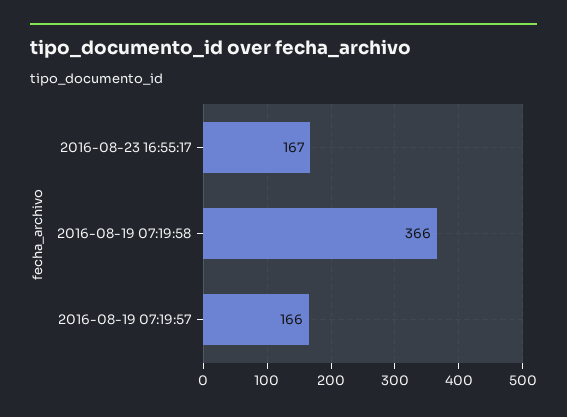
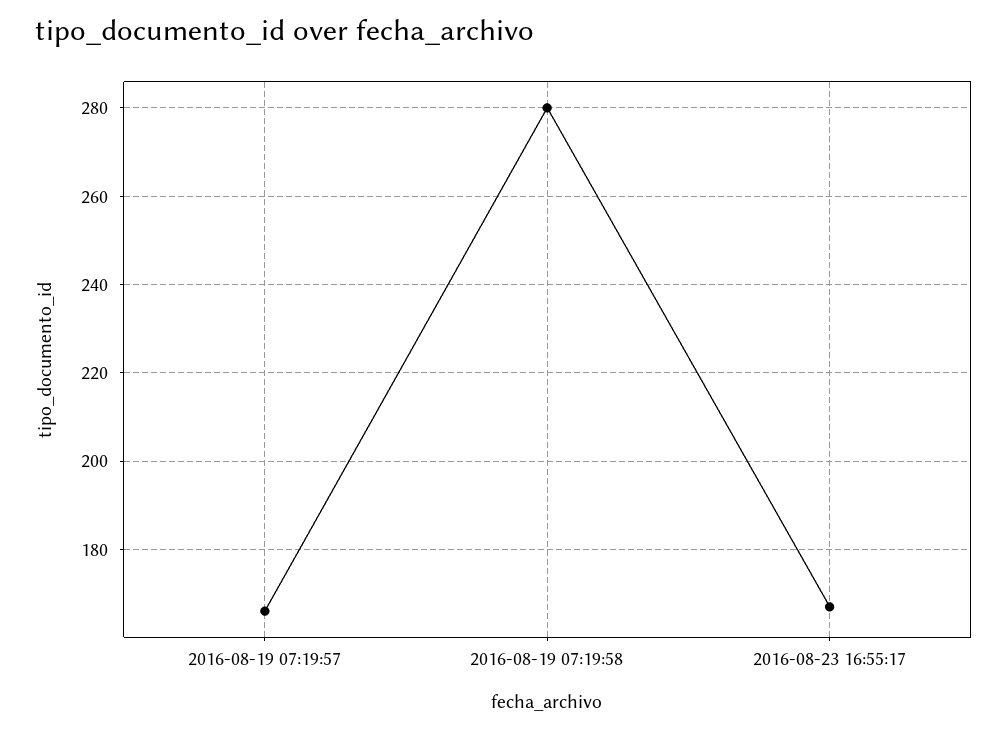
  {
    "2016-08-23 16:55:17": 167,
-   "2016-08-19 07:19:58": 366,
+   "2016-08-19 07:19:58": 280,
    "2016-08-19 07:19:57": 166
  }

